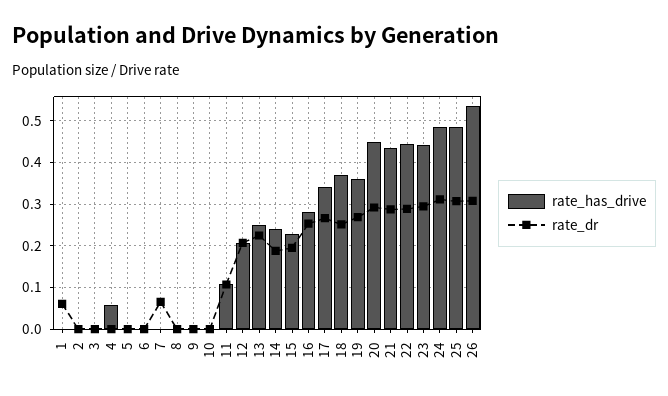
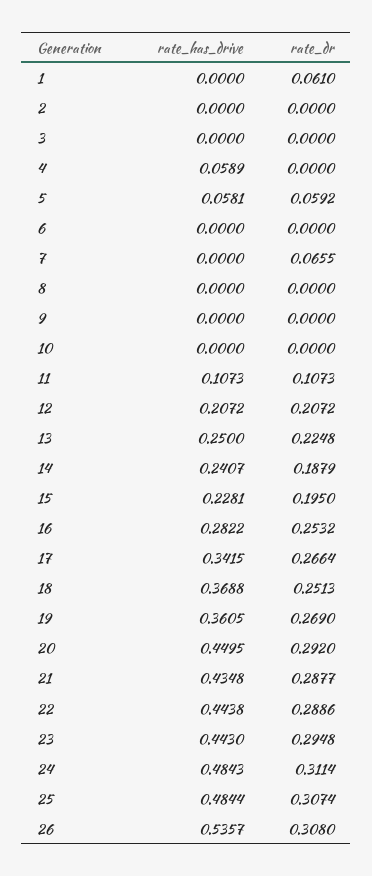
  {
    "rate_has_drive": {
      "1": 0,
      "2": 0,
      "3": 0,
      "4": 0.0589,
-     "5": 0,
+     "5": 0.0581,
      "6": 0,
      "7": 0,
      "8": 0,
      "9": 0,
      "10": 0,
      "11": 0.1073,
      "12": 0.2072,
      "13": 0.25,
      "14": 0.2407,
      "15": 0.2281,
      "16": 0.2822,
      "17": 0.3415,
      "18": 0.3688,
      "19": 0.3605,
      "20": 0.4495,
      "21": 0.4348,
      "22": 0.4438,
      "23": 0.443,
      "24": 0.4843,
      "25": 0.4844,
      "26": 0.5357
    },
    "rate_dr": {
      "1": 0.061,
      "2": 0,
      "3": 0,
      "4": 0,
-     "5": 0,
+     "5": 0.0592,
      "6": 0,
      "7": 0.0655,
      "8": 0,
      "9": 0,
      "10": 0,
      "11": 0.1073,
      "12": 0.2072,
      "13": 0.2248,
      "14": 0.1879,
      "15": 0.195,
      "16": 0.2532,
      "17": 0.2664,
      "18": 0.2513,
      "19": 0.269,
      "20": 0.292,
      "21": 0.2877,
      "22": 0.2886,
      "23": 0.2948,
      "24": 0.3114,
      "25": 0.3074,
      "26": 0.308
    }
  }

